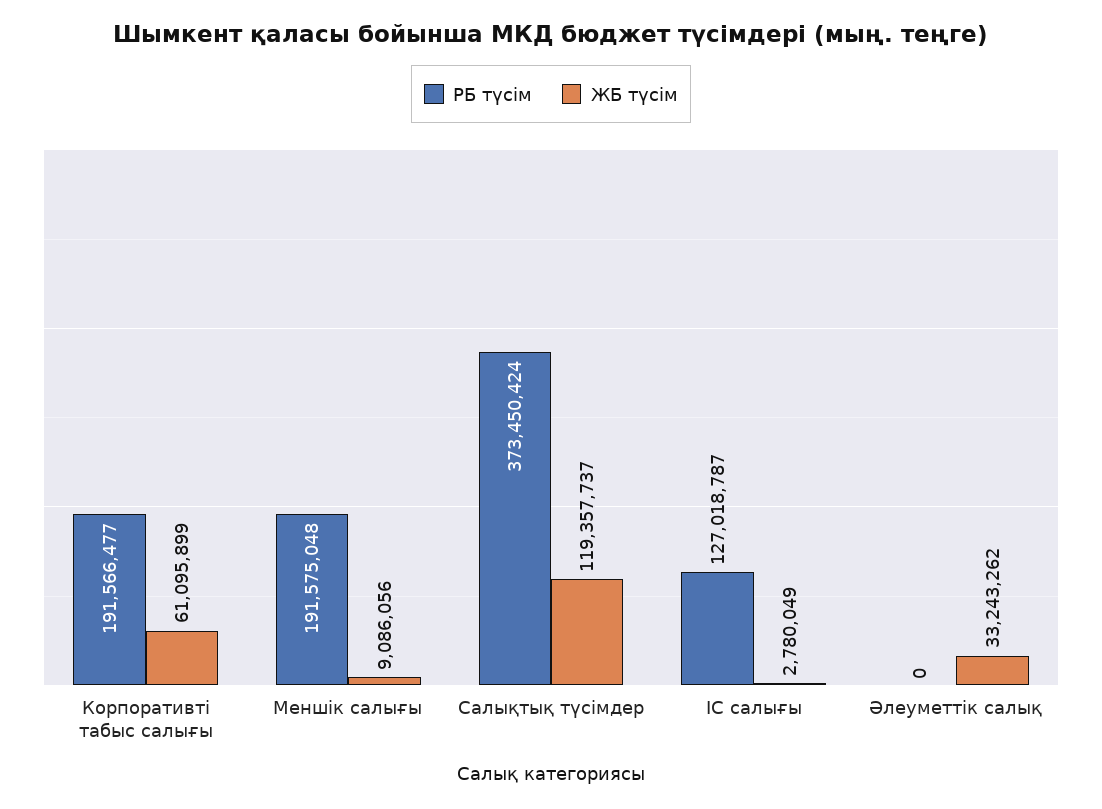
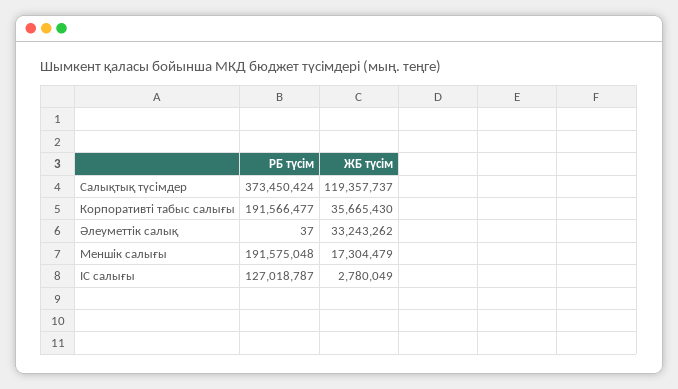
  {
    "РБ түсім": {
      "Корпоративті табыс салығы": 191566477,
      "Меншік салығы": 191575048,
      "Салықтық түсімдер": 373450424,
      "ІС салығы": 127018787,
-     "Әлеуметтік салық": 0
+     "Әлеуметтік салық": 37
    },
    "ЖБ түсім": {
-     "Корпоративті табыс салығы": 61095899,
+     "Корпоративті табыс салығы": 35665430,
-     "Меншік салығы": 9086056,
+     "Меншік салығы": 17304479,
      "Салықтық түсімдер": 119357737,
      "ІС салығы": 2780049,
      "Әлеуметтік салық": 33243262
    }
  }

